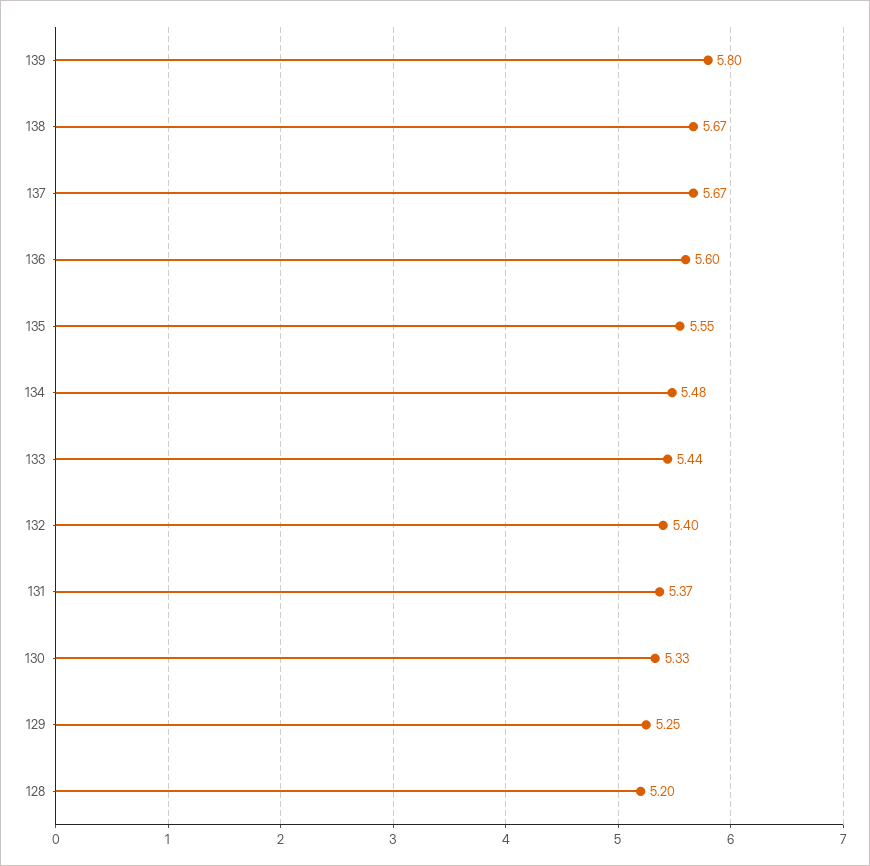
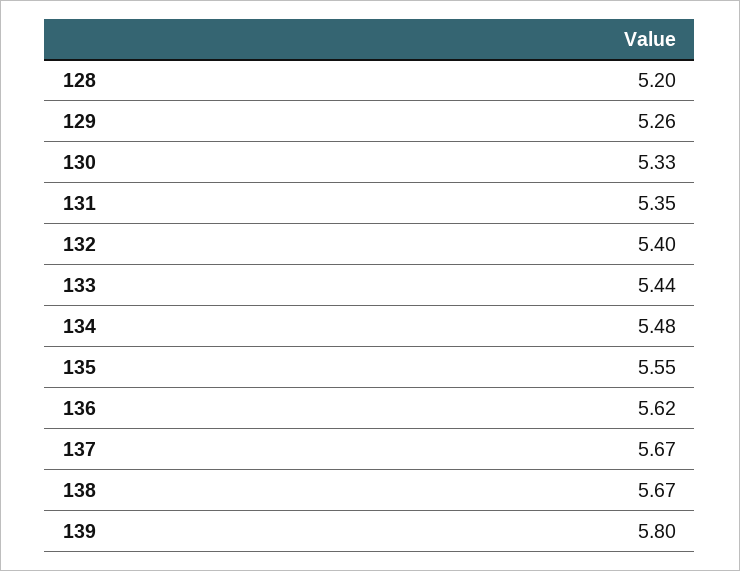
  {
    "139": 5.8,
    "138": 5.67,
    "137": 5.67,
-   "136": 5.6,
+   "136": 5.62,
    "135": 5.55,
    "134": 5.48,
    "133": 5.44,
    "132": 5.4,
-   "131": 5.37,
+   "131": 5.35,
    "130": 5.33,
-   "129": 5.25,
+   "129": 5.26,
    "128": 5.2
  }

